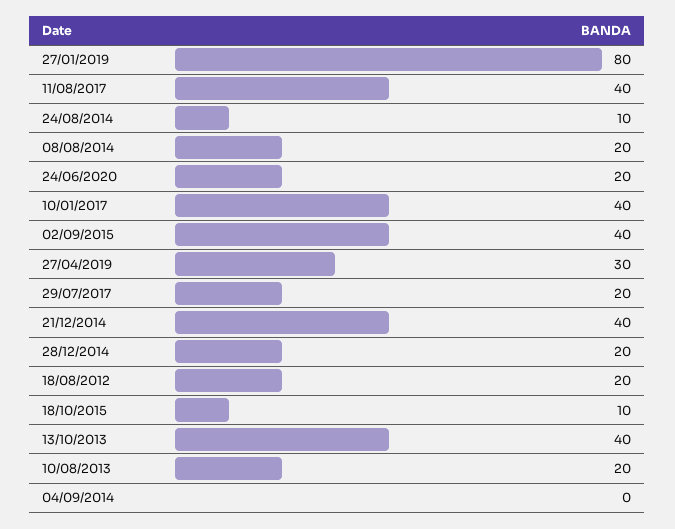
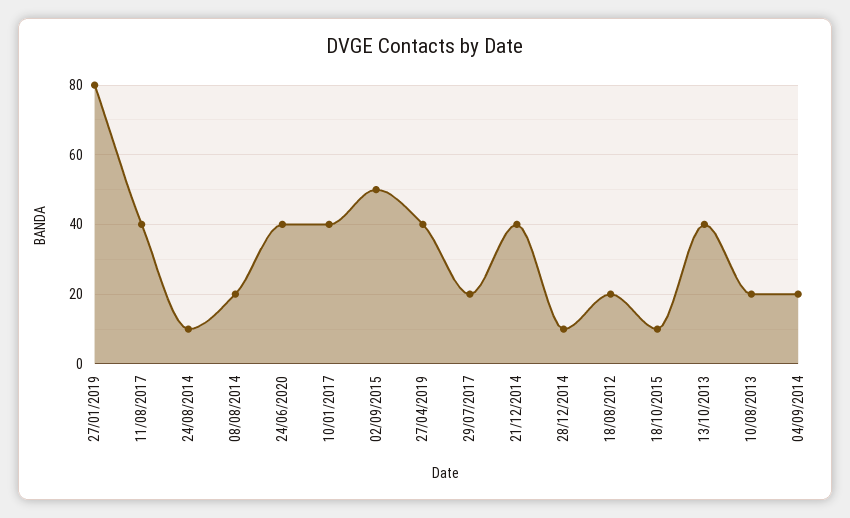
  {
    "27/01/2019": 80,
    "11/08/2017": 40,
    "24/08/2014": 10,
    "08/08/2014": 20,
-   "24/06/2020": 20,
+   "24/06/2020": 40,
    "10/01/2017": 40,
-   "02/09/2015": 40,
+   "02/09/2015": 50,
-   "27/04/2019": 30,
+   "27/04/2019": 40,
    "29/07/2017": 20,
    "21/12/2014": 40,
-   "28/12/2014": 20,
+   "28/12/2014": 10,
    "18/08/2012": 20,
    "18/10/2015": 10,
    "13/10/2013": 40,
    "10/08/2013": 20,
-   "04/09/2014": 0
+   "04/09/2014": 20
  }

